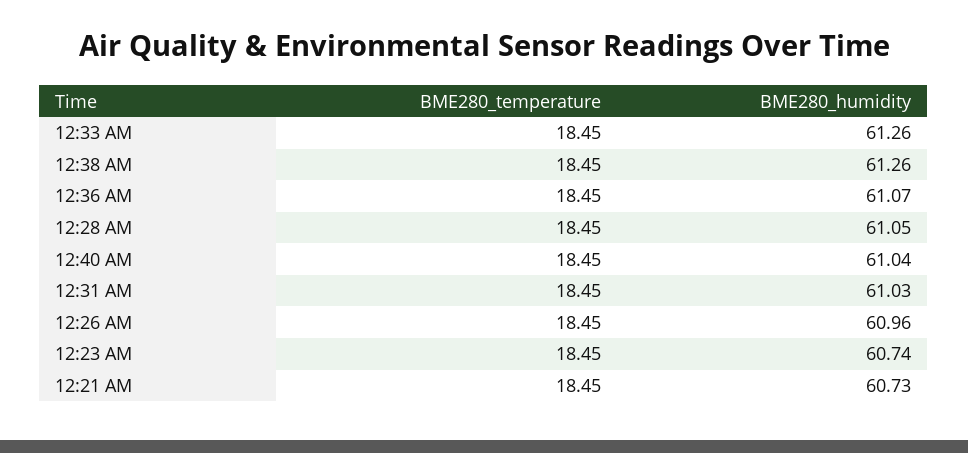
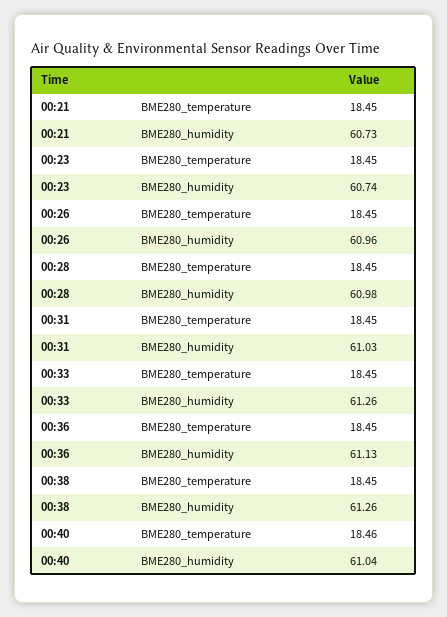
  {
    "BME280_temperature": {
      "12:33 AM": 18.45,
      "12:38 AM": 18.45,
      "12:36 AM": 18.45,
      "12:28 AM": 18.45,
-     "12:40 AM": 18.45,
+     "12:40 AM": 18.46,
      "12:31 AM": 18.45,
      "12:26 AM": 18.45,
      "12:23 AM": 18.45,
      "12:21 AM": 18.45
    },
    "BME280_humidity": {
      "12:33 AM": 61.26,
      "12:38 AM": 61.26,
-     "12:36 AM": 61.07,
+     "12:36 AM": 61.13,
-     "12:28 AM": 61.05,
+     "12:28 AM": 60.98,
      "12:40 AM": 61.04,
      "12:31 AM": 61.03,
      "12:26 AM": 60.96,
      "12:23 AM": 60.74,
      "12:21 AM": 60.73
    }
  }

